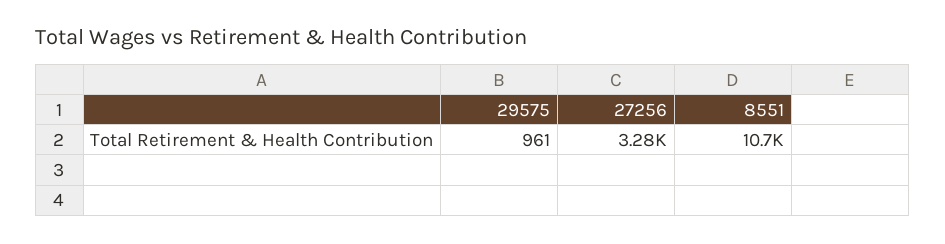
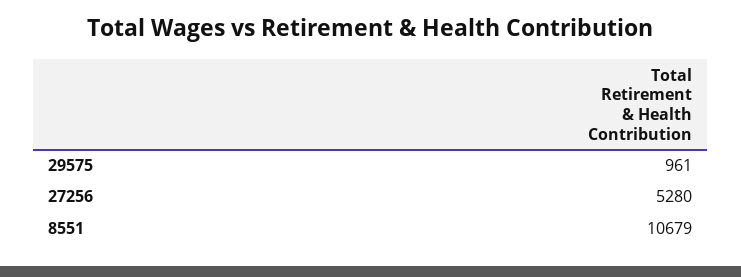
  {
    "29575": 961,
-   "27256": 3280,
+   "27256": 5280,
    "8551": 10679
  }

